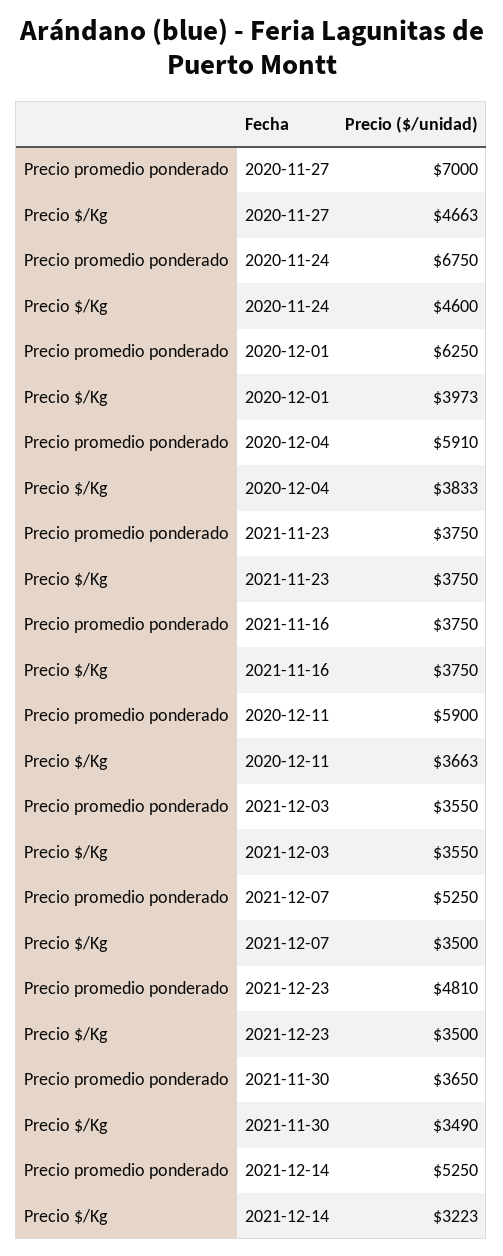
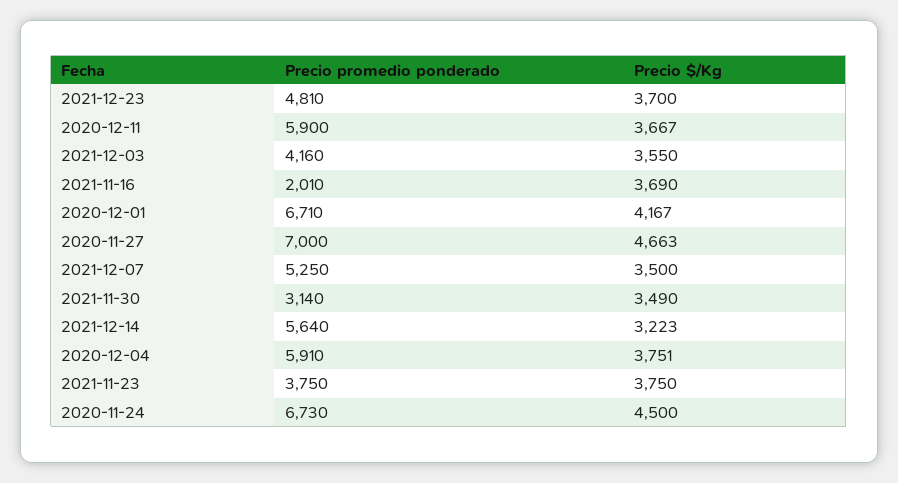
  {
    "Precio promedio ponderado": {
      "2020-11-27": 7000,
-     "2020-11-24": 6750,
+     "2020-11-24": 6730,
-     "2020-12-01": 6250,
+     "2020-12-01": 6710,
      "2020-12-04": 5910,
      "2021-11-23": 3750,
-     "2021-11-16": 3750,
+     "2021-11-16": 2010,
      "2020-12-11": 5900,
-     "2021-12-03": 3550,
+     "2021-12-03": 4160,
      "2021-12-07": 5250,
      "2021-12-23": 4810,
-     "2021-11-30": 3650,
+     "2021-11-30": 3140,
-     "2021-12-14": 5250
+     "2021-12-14": 5640
    },
    "Precio $/Kg": {
      "2020-11-27": 4663,
-     "2020-11-24": 4600,
+     "2020-11-24": 4500,
-     "2020-12-01": 3973,
+     "2020-12-01": 4167,
-     "2020-12-04": 3833,
+     "2020-12-04": 3751,
      "2021-11-23": 3750,
-     "2021-11-16": 3750,
+     "2021-11-16": 3690,
-     "2020-12-11": 3663,
+     "2020-12-11": 3667,
      "2021-12-03": 3550,
      "2021-12-07": 3500,
-     "2021-12-23": 3500,
+     "2021-12-23": 3700,
      "2021-11-30": 3490,
      "2021-12-14": 3223
    }
  }

